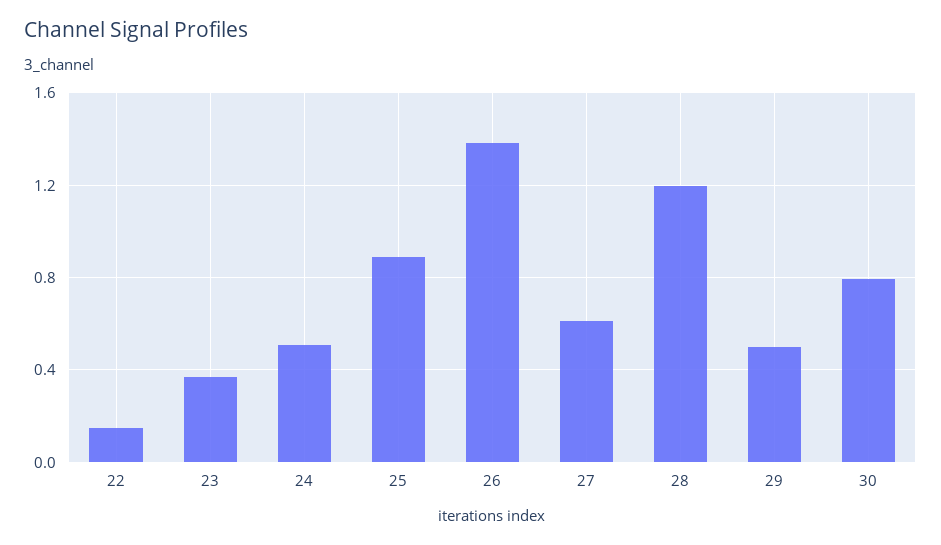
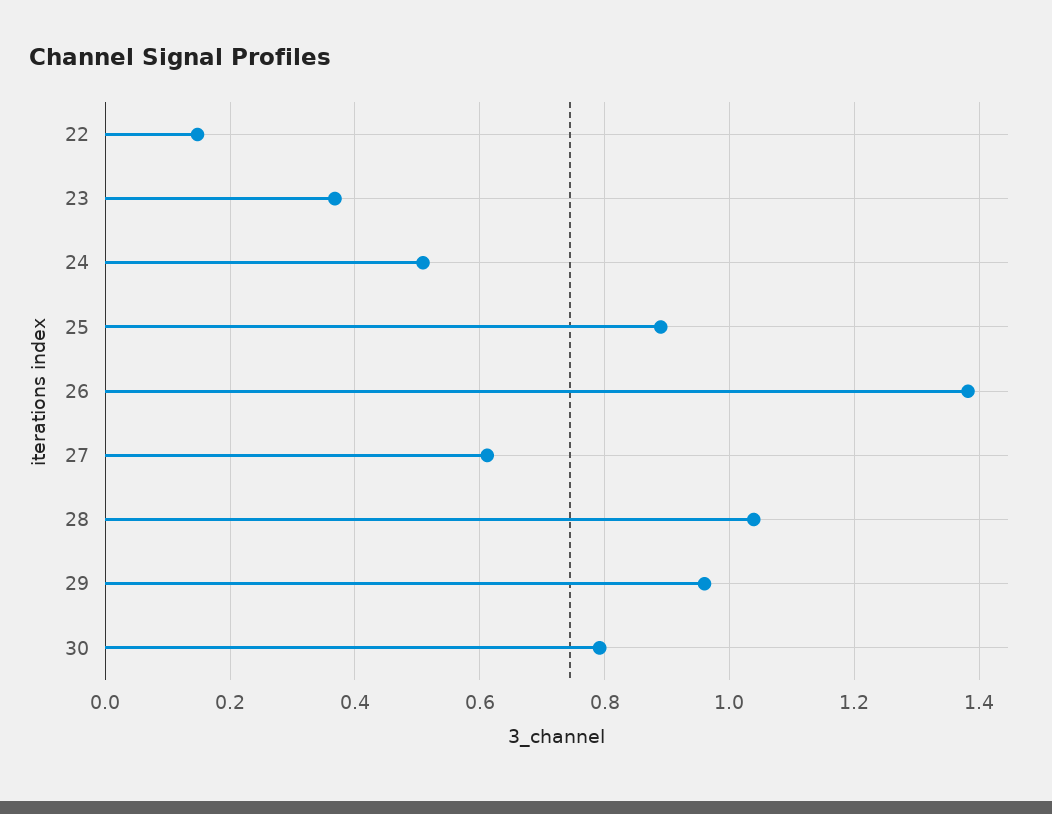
  {
    "22": 0.14,
    "23": 0.36,
    "24": 0.5,
    "25": 0.9,
    "26": 1.38,
    "27": 0.62,
-   "28": 1.2,
+   "28": 1.04,
-   "29": 0.5,
+   "29": 0.96,
    "30": 0.8
  }

